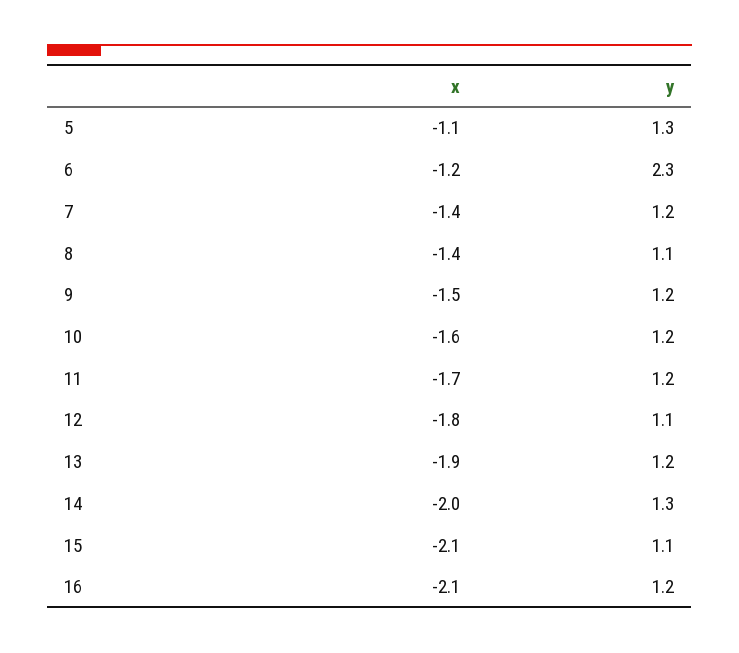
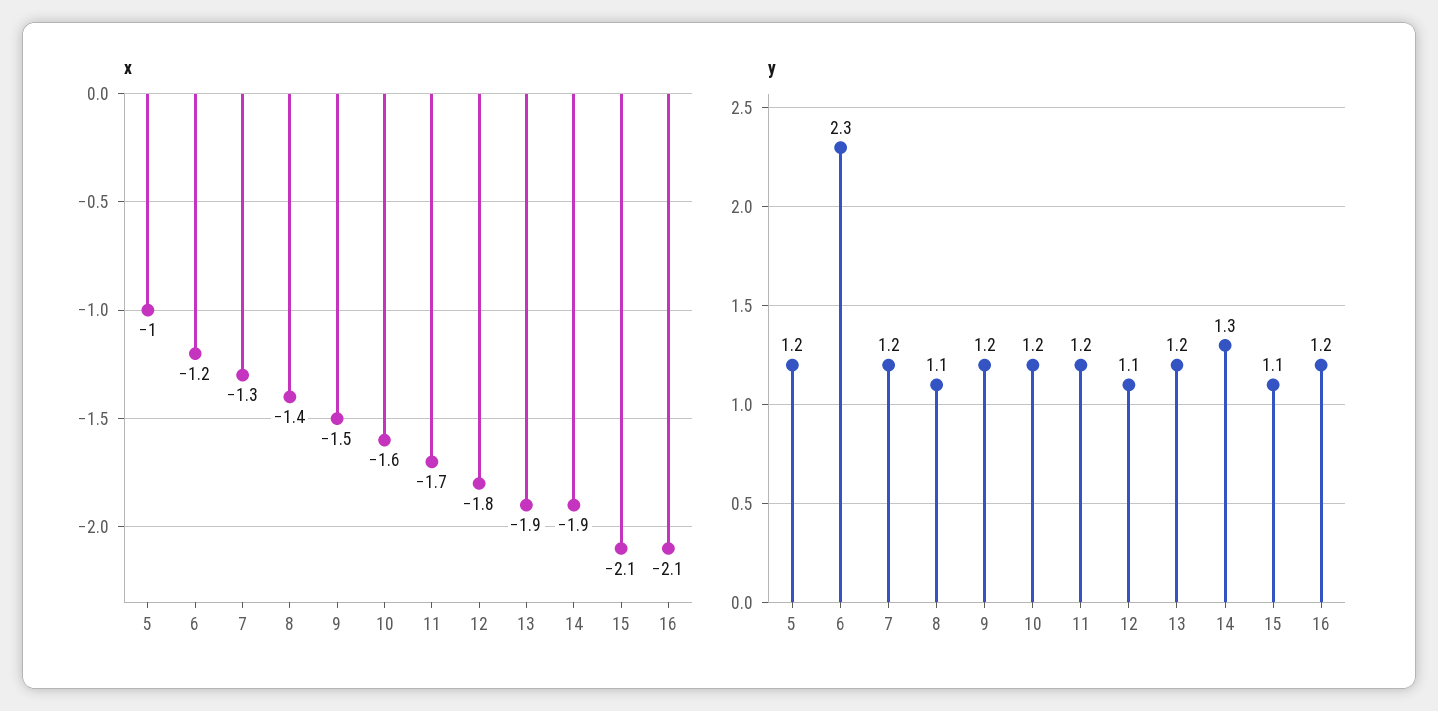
  {
    "x": {
-     "5": -1.1,
+     "5": -1,
      "6": -1.2,
-     "7": -1.4,
+     "7": -1.3,
      "8": -1.4,
      "9": -1.5,
      "10": -1.6,
      "11": -1.7,
      "12": -1.8,
      "13": -1.9,
-     "14": -2,
+     "14": -1.9,
      "15": -2.1,
      "16": -2.1
    },
    "y": {
-     "5": 1.3,
+     "5": 1.2,
      "6": 2.3,
      "7": 1.2,
      "8": 1.1,
      "9": 1.2,
      "10": 1.2,
      "11": 1.2,
      "12": 1.1,
      "13": 1.2,
      "14": 1.3,
      "15": 1.1,
      "16": 1.2
    }
  }

